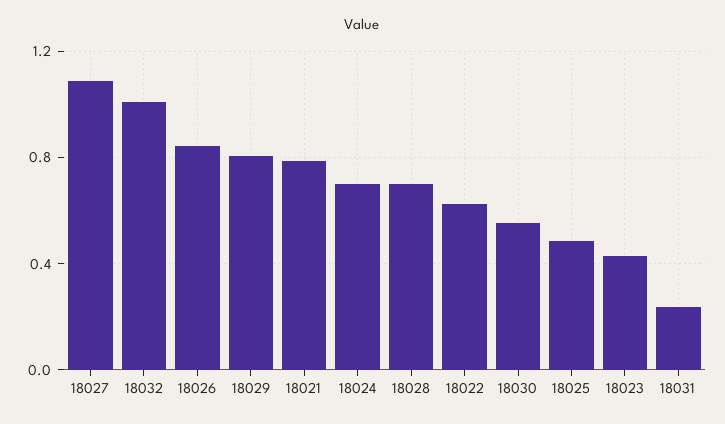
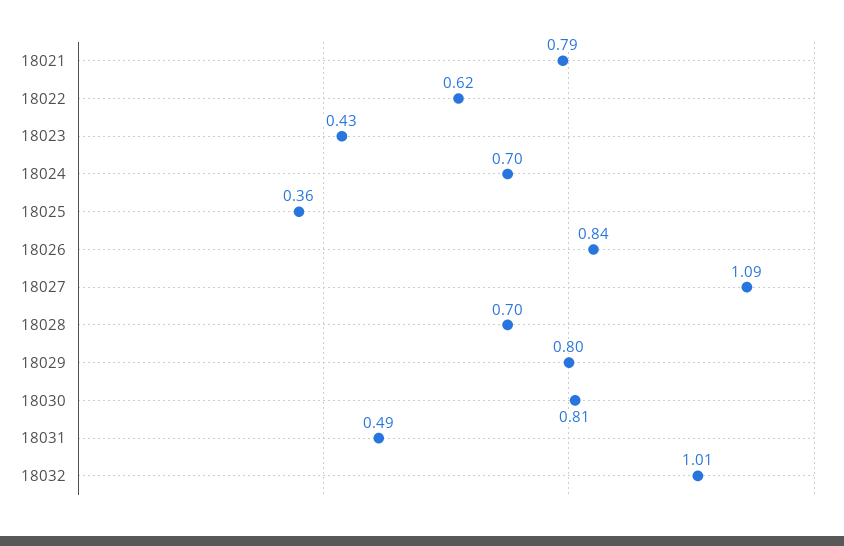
  {
    "18027": 1.09,
    "18032": 1.01,
    "18026": 0.84,
    "18029": 0.8,
    "18021": 0.79,
    "18024": 0.7,
    "18028": 0.7,
    "18022": 0.62,
-   "18030": 0.55,
+   "18030": 0.81,
-   "18025": 0.5,
+   "18025": 0.36,
    "18023": 0.43,
-   "18031": 0.25
+   "18031": 0.49
  }

